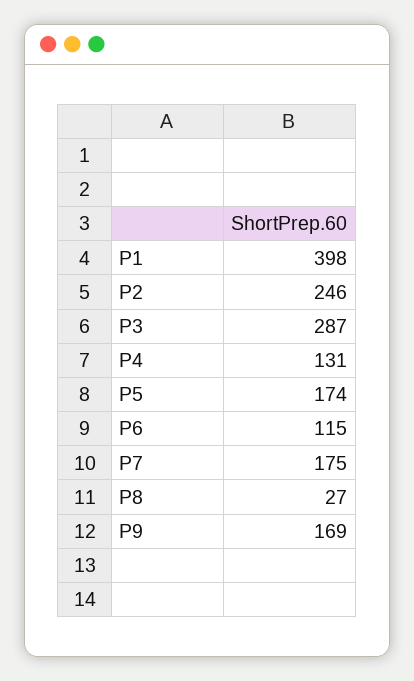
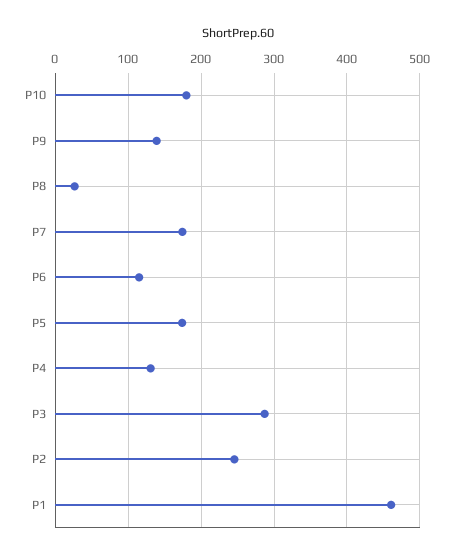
  {
-   "P1": 398,
+   "P1": 460,
    "P2": 246,
    "P3": 287,
    "P4": 131,
    "P5": 174,
    "P6": 115,
    "P7": 175,
    "P8": 27,
-   "P9": 169
+   "P9": 140,
+   "P10": 180
  }

